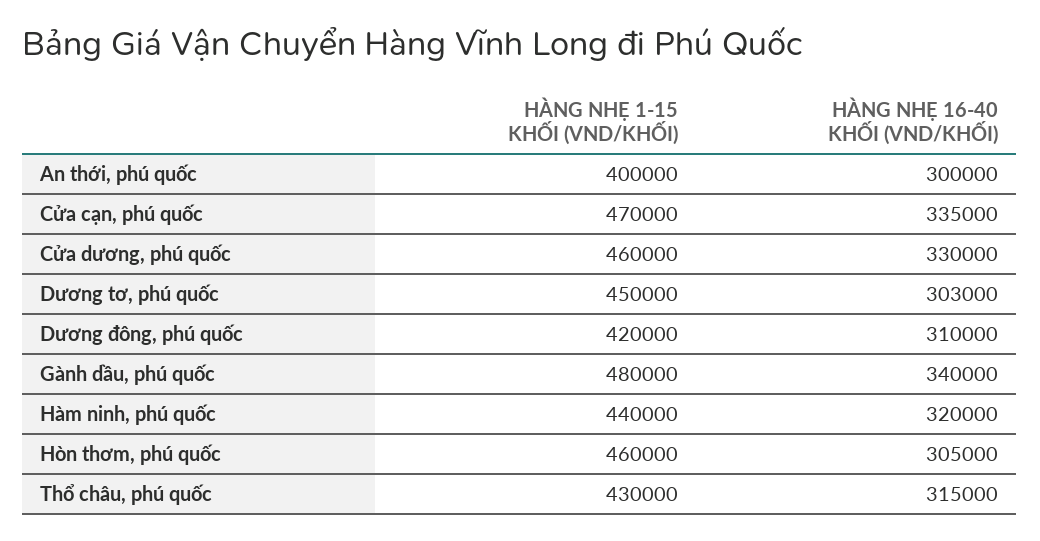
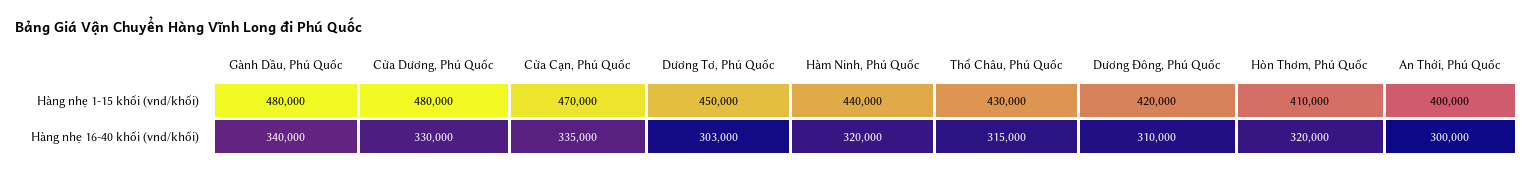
  {
    "HÀNG NHẸ 1-15 KHỐI (VND/KHỐI)": {
      "An thới, phú quốc": 400000,
      "Cửa cạn, phú quốc": 470000,
-     "Cửa dương, phú quốc": 460000,
+     "Cửa dương, phú quốc": 480000,
      "Dương tơ, phú quốc": 450000,
      "Dương đông, phú quốc": 420000,
      "Gành dầu, phú quốc": 480000,
      "Hàm ninh, phú quốc": 440000,
-     "Hòn thơm, phú quốc": 460000,
+     "Hòn thơm, phú quốc": 410000,
      "Thổ châu, phú quốc": 430000
    },
    "HÀNG NHẸ 16-40 KHỐI (VND/KHỐI)": {
      "An thới, phú quốc": 300000,
      "Cửa cạn, phú quốc": 335000,
      "Cửa dương, phú quốc": 330000,
      "Dương tơ, phú quốc": 303000,
      "Dương đông, phú quốc": 310000,
      "Gành dầu, phú quốc": 340000,
      "Hàm ninh, phú quốc": 320000,
-     "Hòn thơm, phú quốc": 305000,
+     "Hòn thơm, phú quốc": 320000,
      "Thổ châu, phú quốc": 315000
    }
  }

